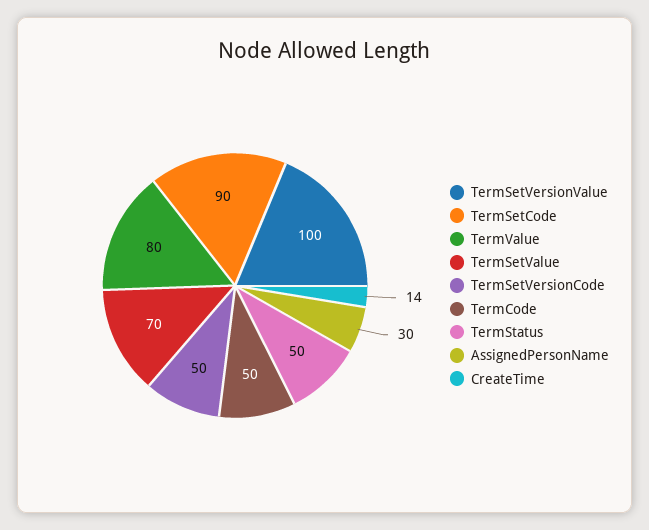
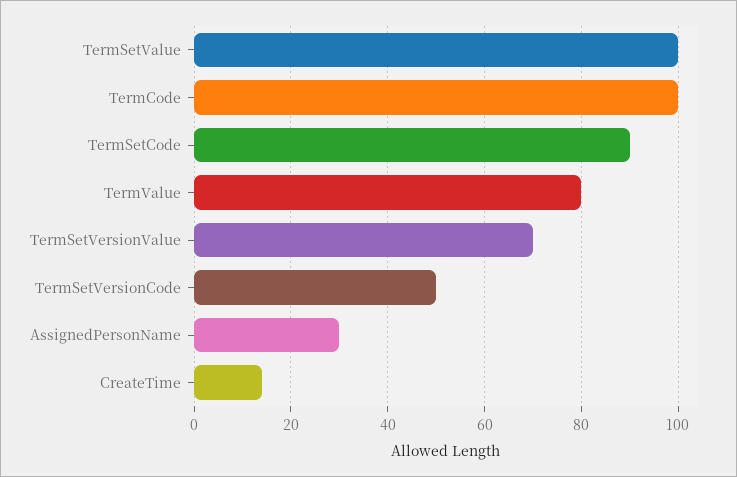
  {
-   "TermSetVersionValue": 100,
+   "TermSetVersionValue": 70,
    "TermSetCode": 90,
    "TermValue": 80,
-   "TermSetValue": 70,
+   "TermSetValue": 100,
    "TermSetVersionCode": 50,
-   "TermCode": 50,
+   "TermCode": 100,
-   "TermStatus": 50,
    "AssignedPersonName": 30,
    "CreateTime": 14
  }

